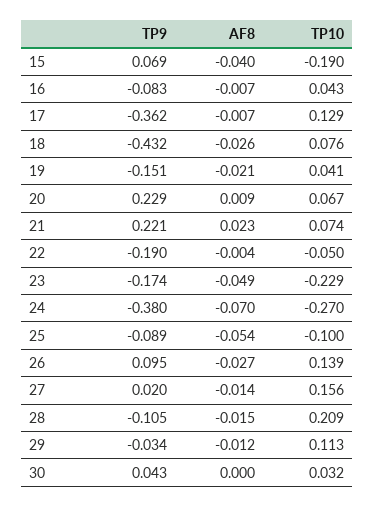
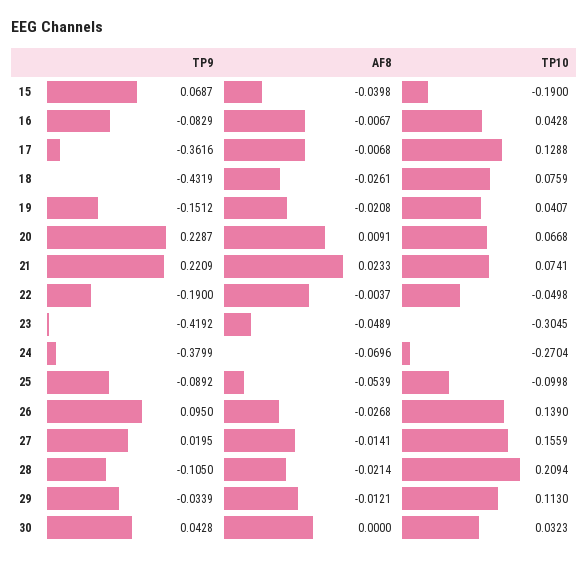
  {
    "TP9": {
      "15": 0.0687,
      "16": -0.0829,
      "17": -0.3616,
      "18": -0.4319,
      "19": -0.1512,
      "20": 0.2287,
      "21": 0.2209,
      "22": -0.19,
-     "23": -0.174,
+     "23": -0.4192,
      "24": -0.3799,
      "25": -0.0892,
      "26": 0.095,
      "27": 0.0195,
      "28": -0.105,
      "29": -0.0339,
      "30": 0.0428
    },
    "AF8": {
      "15": -0.0398,
      "16": -0.0067,
      "17": -0.0068,
      "18": -0.0261,
      "19": -0.0208,
      "20": 0.0091,
      "21": 0.0233,
      "22": -0.0037,
      "23": -0.0489,
      "24": -0.0696,
      "25": -0.0539,
      "26": -0.0268,
      "27": -0.0141,
-     "28": -0.015,
+     "28": -0.0214,
      "29": -0.0121,
      "30": 0
    },
    "TP10": {
      "15": -0.19,
      "16": 0.0428,
      "17": 0.1288,
      "18": 0.0759,
      "19": 0.0407,
      "20": 0.0668,
      "21": 0.0741,
      "22": -0.0498,
-     "23": -0.229,
+     "23": -0.3045,
      "24": -0.2704,
      "25": -0.0998,
      "26": 0.139,
      "27": 0.1559,
      "28": 0.2094,
      "29": 0.113,
      "30": 0.0323
    }
  }

